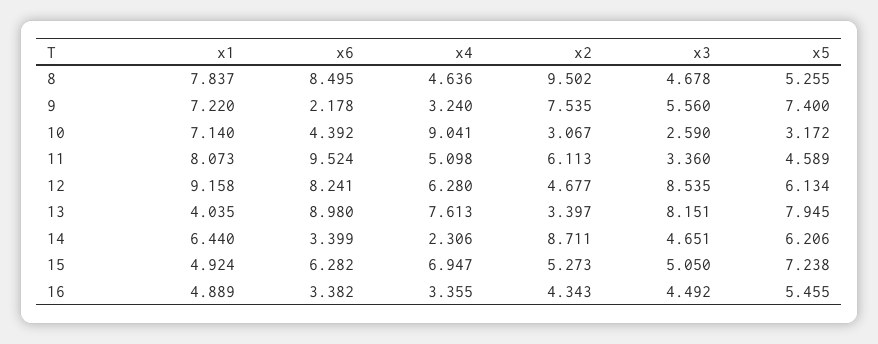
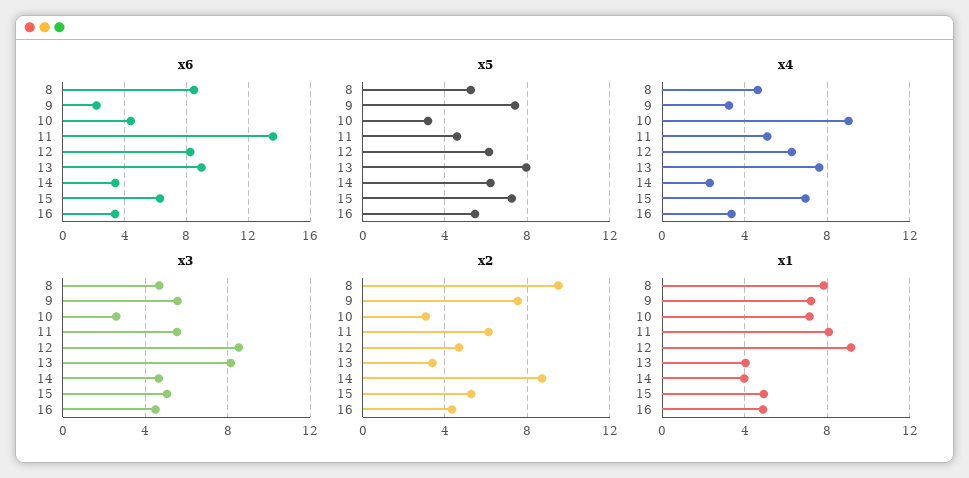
  {
    "x1": {
      "8": 7.837,
      "9": 7.22,
      "10": 7.14,
      "11": 8.073,
      "12": 9.158,
      "13": 4.035,
-     "14": 6.44,
+     "14": 4,
      "15": 4.924,
      "16": 4.889
    },
    "x6": {
      "8": 8.495,
      "9": 2.178,
      "10": 4.392,
-     "11": 9.524,
+     "11": 13.5,
      "12": 8.241,
      "13": 8.98,
      "14": 3.399,
      "15": 6.282,
      "16": 3.382
    },
    "x4": {
      "8": 4.636,
      "9": 3.24,
      "10": 9.041,
      "11": 5.098,
      "12": 6.28,
      "13": 7.613,
      "14": 2.306,
      "15": 6.947,
      "16": 3.355
    },
    "x2": {
      "8": 9.502,
      "9": 7.535,
      "10": 3.067,
      "11": 6.113,
      "12": 4.677,
      "13": 3.397,
      "14": 8.711,
      "15": 5.273,
      "16": 4.343
    },
    "x3": {
      "8": 4.678,
      "9": 5.56,
      "10": 2.59,
-     "11": 3.36,
+     "11": 5.5,
      "12": 8.535,
      "13": 8.151,
      "14": 4.651,
      "15": 5.05,
      "16": 4.492
    },
    "x5": {
      "8": 5.255,
      "9": 7.4,
      "10": 3.172,
      "11": 4.589,
      "12": 6.134,
      "13": 7.945,
      "14": 6.206,
      "15": 7.238,
      "16": 5.455
    }
  }

